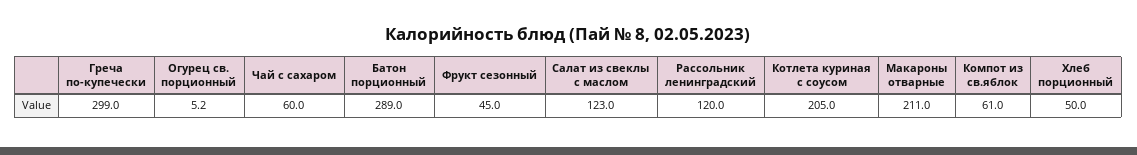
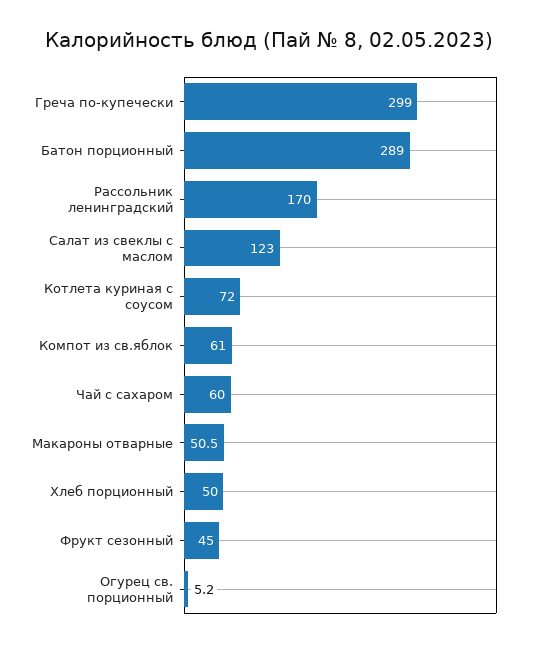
  {
    "Греча по-купечески": 299,
    "Огурец св. порционный": 5.2,
    "Чай с сахаром": 60,
    "Батон порционный": 289,
    "Фрукт сезонный": 45,
    "Салат из свеклы с маслом": 123,
-   "Рассольник ленинградский": 120,
+   "Рассольник ленинградский": 170,
-   "Котлета куриная с соусом": 205,
+   "Котлета куриная с соусом": 72,
-   "Макароны отварные": 211,
+   "Макароны отварные": 50.5,
    "Компот из св.яблок": 61,
    "Хлеб порционный": 50
  }

